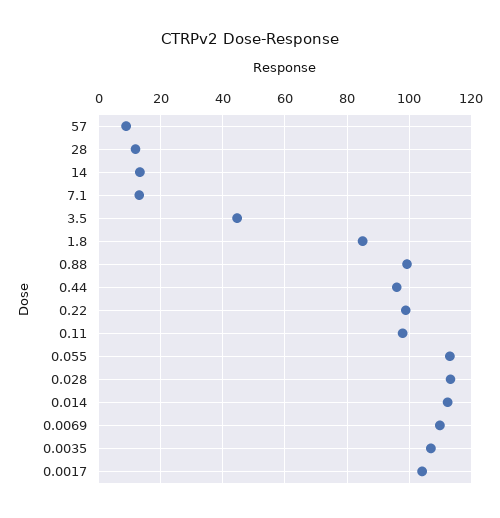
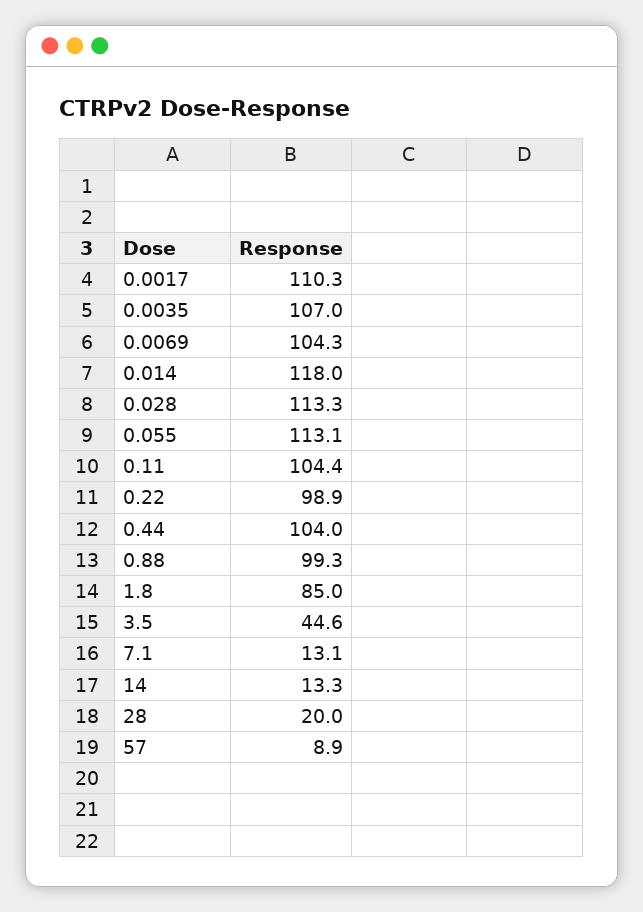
  {
    "57": 8.9,
-   "28": 12,
+   "28": 20,
    "14": 13.3,
    "7.1": 13.1,
    "3.5": 44.6,
    "1.8": 85,
    "0.88": 99.3,
-   "0.44": 96,
+   "0.44": 104,
    "0.22": 98.9,
-   "0.11": 98,
+   "0.11": 104.4,
    "0.055": 113.1,
    "0.028": 113.3,
-   "0.014": 112,
+   "0.014": 118,
-   "0.0069": 110,
+   "0.0069": 104.3,
    "0.0035": 107,
-   "0.0017": 104
+   "0.0017": 110.3
  }

